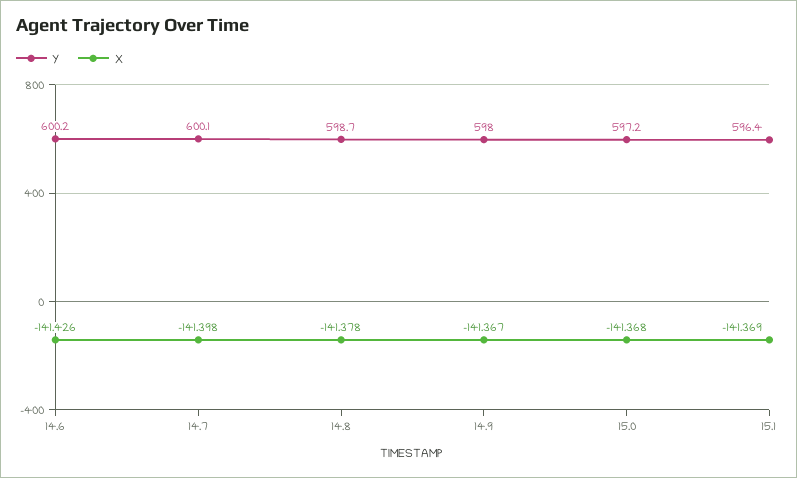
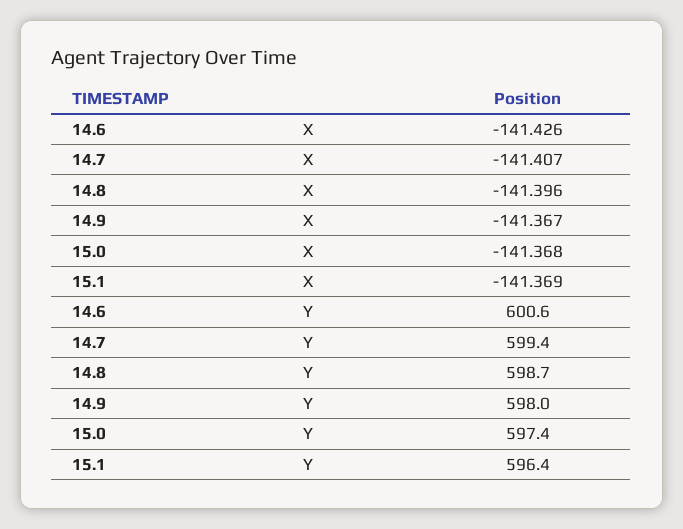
  {
    "Y": {
-     "14.6": 600.2,
+     "14.6": 600.6,
-     "14.7": 600.1,
+     "14.7": 599.4,
      "14.8": 598.7,
      "14.9": 598,
-     "15.0": 597.2,
+     "15.0": 597.4,
      "15.1": 596.4
    },
    "X": {
      "14.6": -141.426,
-     "14.7": -141.398,
+     "14.7": -141.407,
-     "14.8": -141.378,
+     "14.8": -141.396,
      "14.9": -141.367,
      "15.0": -141.368,
      "15.1": -141.369
    }
  }

